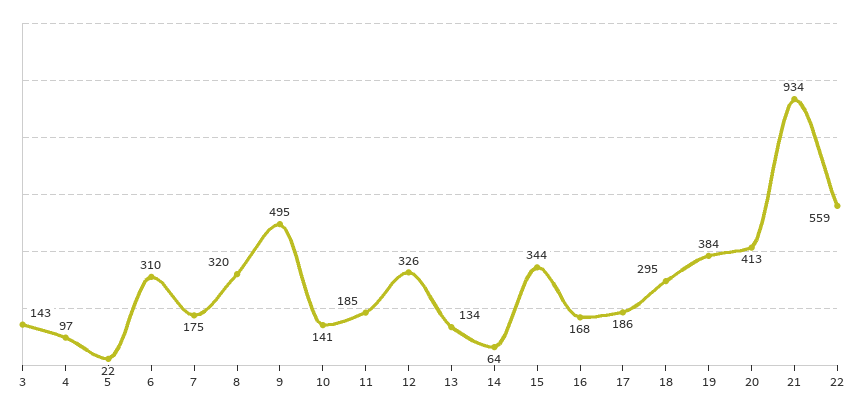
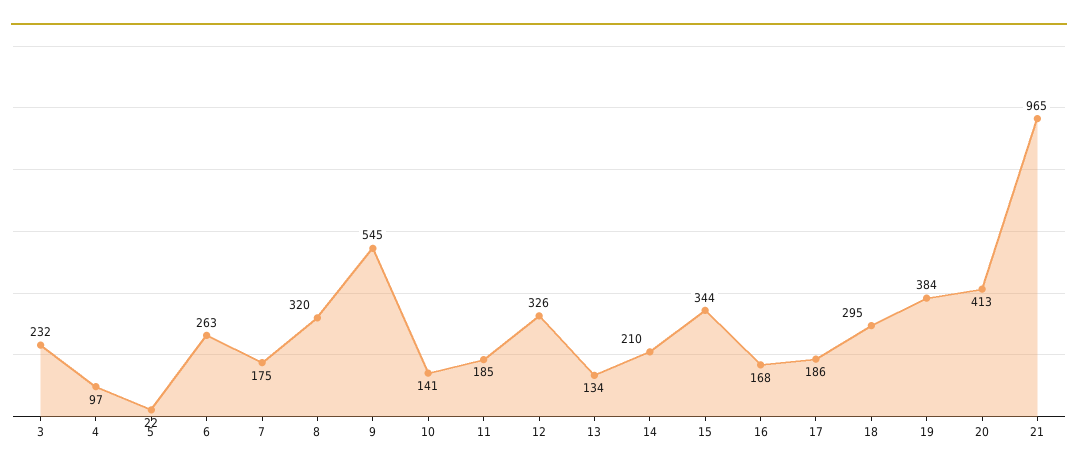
  {
-   "3": 143,
+   "3": 232,
    "4": 97,
    "5": 22,
-   "6": 310,
+   "6": 263,
    "7": 175,
    "8": 320,
-   "9": 495,
+   "9": 545,
    "10": 141,
    "11": 185,
    "12": 326,
    "13": 134,
-   "14": 64,
+   "14": 210,
    "15": 344,
    "16": 168,
    "17": 186,
    "18": 295,
    "19": 384,
    "20": 413,
-   "21": 934,
+   "21": 965
-   "22": 559
  }

